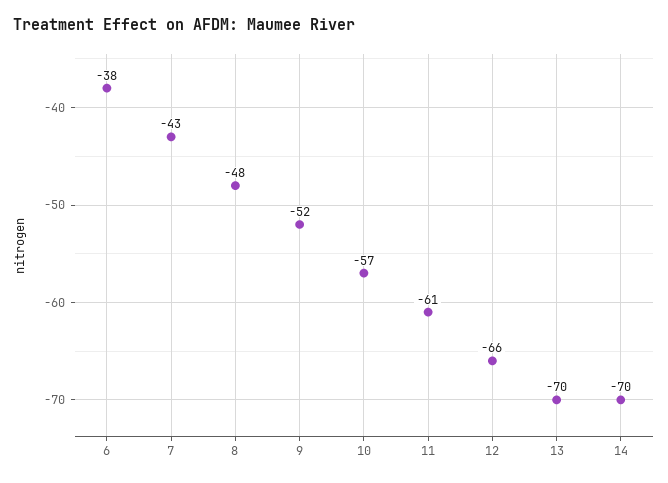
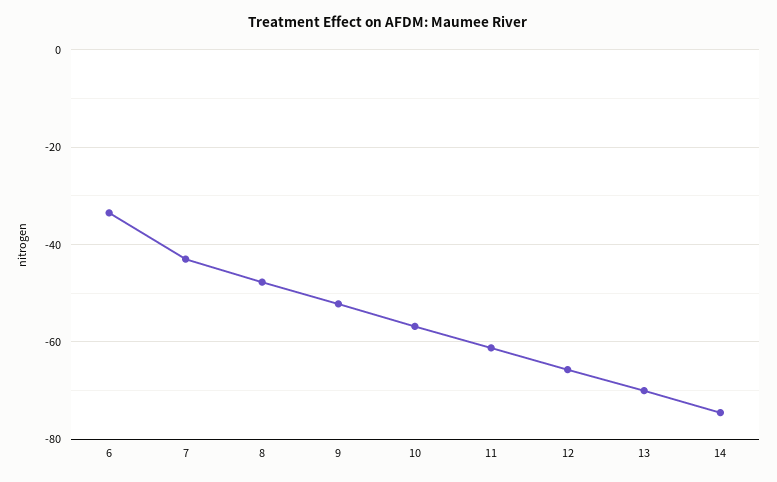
  {
-   "6": -38,
+   "6": -34,
    "7": -43,
    "8": -48,
    "9": -52,
    "10": -57,
    "11": -61,
    "12": -66,
    "13": -70,
-   "14": -70
+   "14": -74
  }

